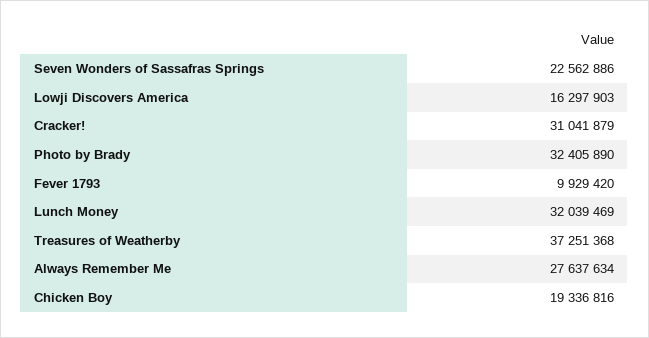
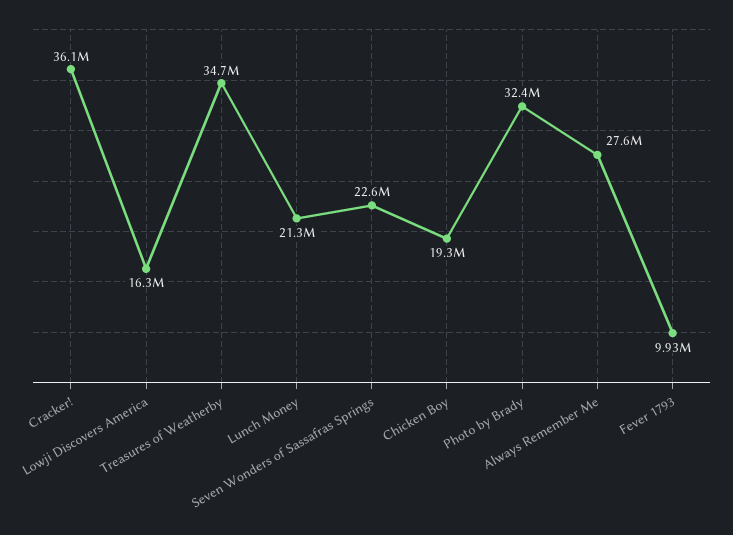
  {
    "Seven Wonders of Sassafras Springs": 22562886,
    "Lowji Discovers America": 16297903,
-   "Cracker!": 31041879,
+   "Cracker!": 36100000,
    "Photo by Brady": 32405890,
    "Fever 1793": 9929420,
-   "Lunch Money": 32039469,
+   "Lunch Money": 21300000,
-   "Treasures of Weatherby": 37251368,
+   "Treasures of Weatherby": 34700000,
    "Always Remember Me": 27637634,
    "Chicken Boy": 19336816
  }

